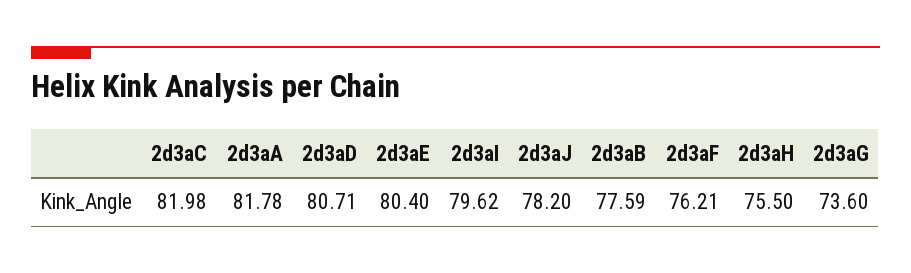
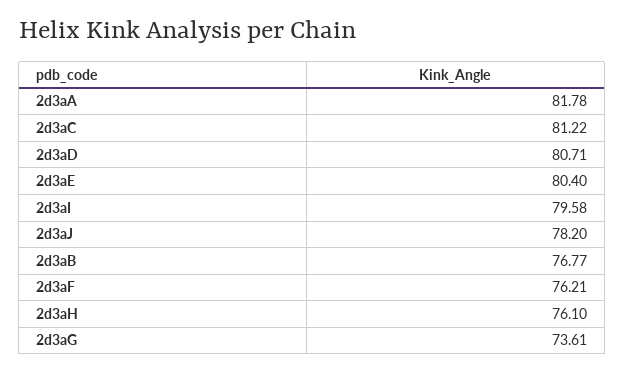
  {
-   "2d3aC": 81.98,
+   "2d3aC": 81.22,
    "2d3aA": 81.78,
    "2d3aD": 80.71,
    "2d3aE": 80.4,
-   "2d3aI": 79.62,
+   "2d3aI": 79.58,
    "2d3aJ": 78.2,
-   "2d3aB": 77.59,
+   "2d3aB": 76.77,
    "2d3aF": 76.21,
-   "2d3aH": 75.5,
+   "2d3aH": 76.1,
-   "2d3aG": 73.6
+   "2d3aG": 73.61
  }

